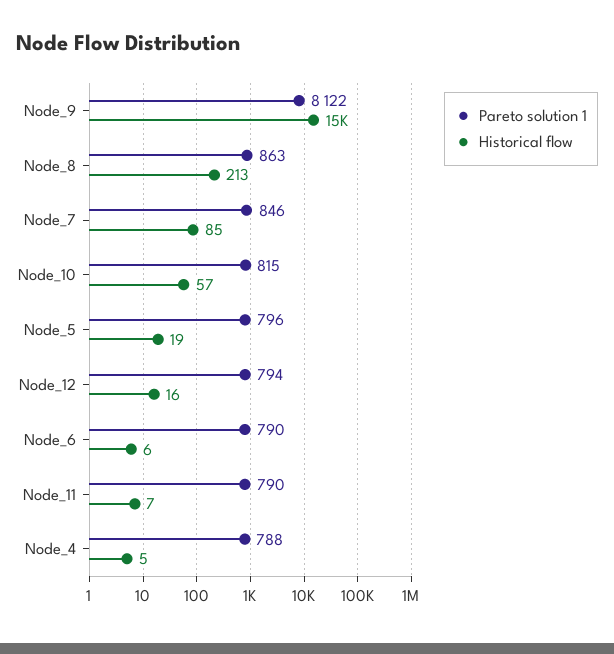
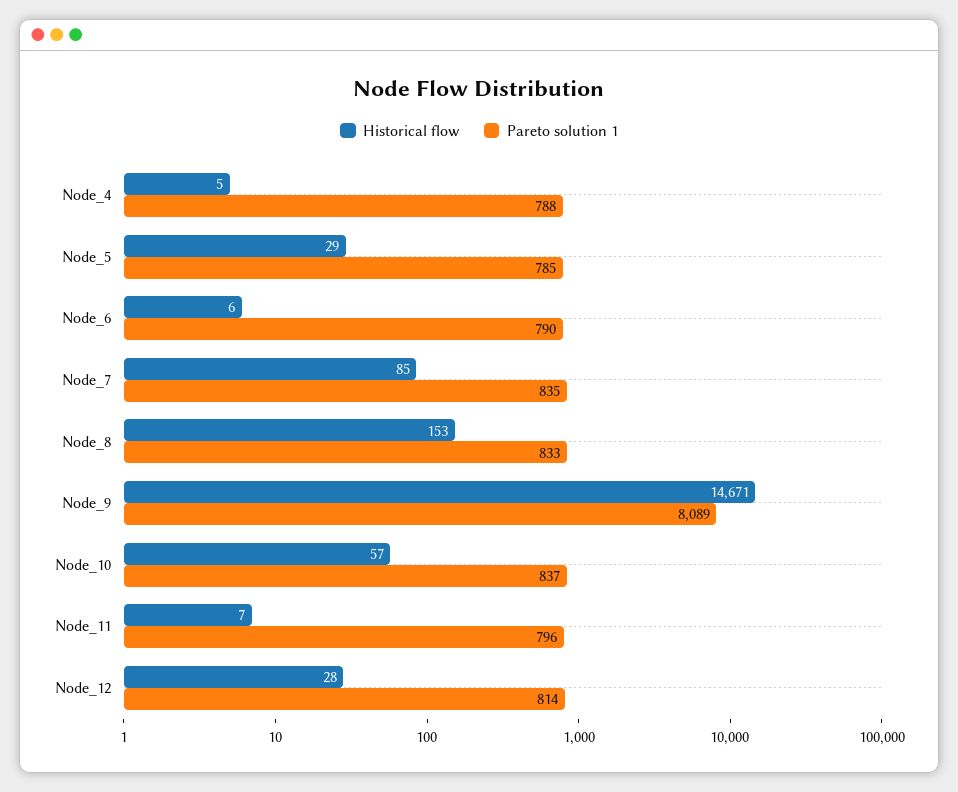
  {
    "Pareto solution 1": {
-     "Node_9": 8122,
+     "Node_9": 8089,
-     "Node_8": 863,
+     "Node_8": 833,
-     "Node_7": 846,
+     "Node_7": 835,
-     "Node_10": 815,
+     "Node_10": 837,
-     "Node_5": 796,
+     "Node_5": 785,
-     "Node_12": 794,
+     "Node_12": 814,
      "Node_6": 790,
-     "Node_11": 790,
+     "Node_11": 796,
      "Node_4": 788
    },
    "Historical flow": {
      "Node_9": 14671,
-     "Node_8": 213,
+     "Node_8": 153,
      "Node_7": 85,
      "Node_10": 57,
-     "Node_5": 19,
+     "Node_5": 29,
-     "Node_12": 16,
+     "Node_12": 28,
      "Node_6": 6,
      "Node_11": 7,
      "Node_4": 5
    }
  }

